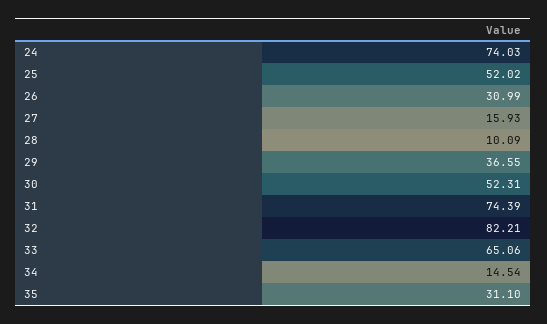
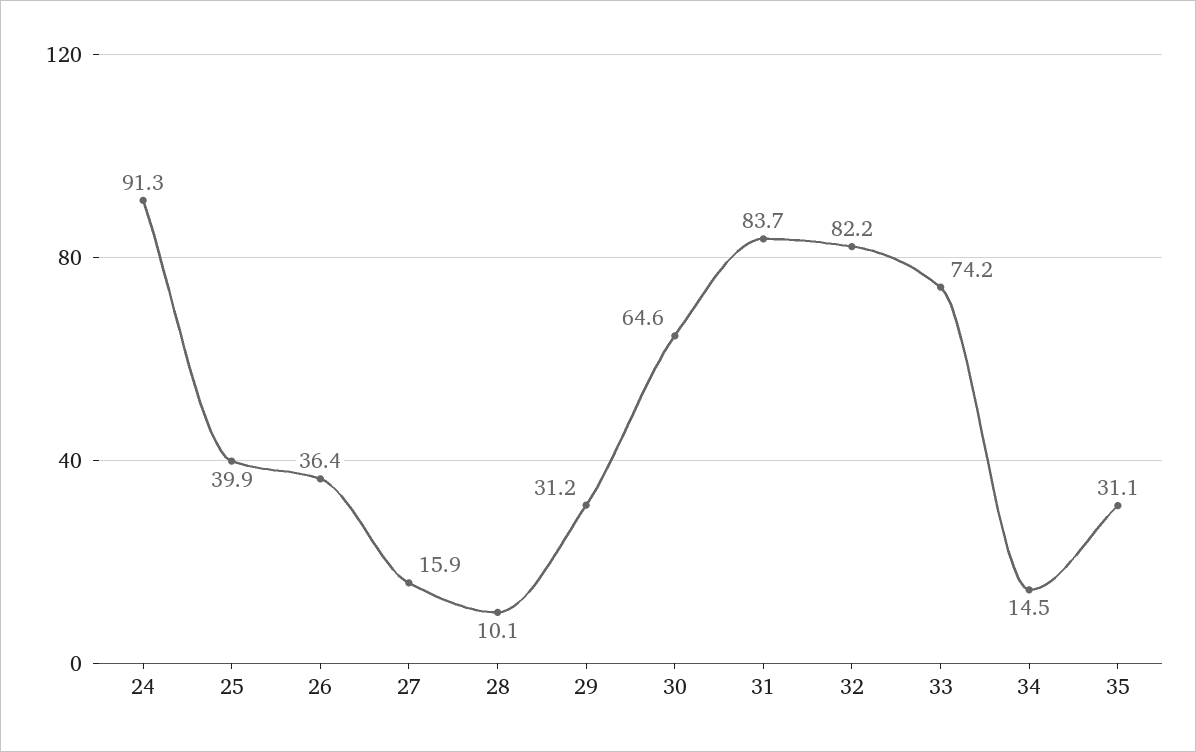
  {
-   "24": 74.03,
+   "24": 91.3,
-   "25": 52.02,
+   "25": 39.9,
-   "26": 30.99,
+   "26": 36.4,
    "27": 15.93,
    "28": 10.09,
-   "29": 36.55,
+   "29": 31.2,
-   "30": 52.31,
+   "30": 64.6,
-   "31": 74.39,
+   "31": 83.7,
    "32": 82.21,
-   "33": 65.06,
+   "33": 74.2,
    "34": 14.54,
    "35": 31.1
  }

